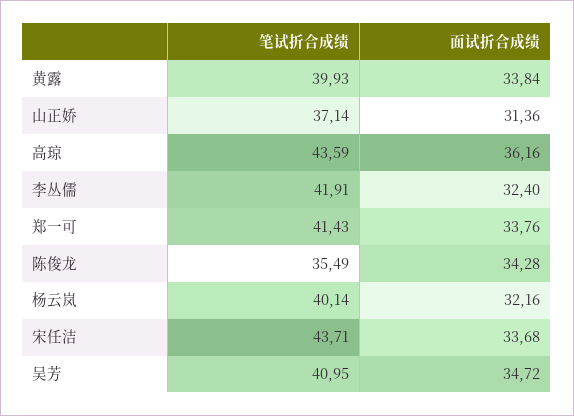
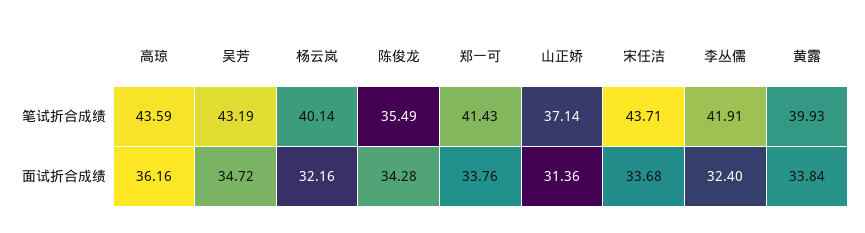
  {
    "笔试折合成绩": {
      "黄露": 39.93,
      "山正娇": 37.14,
      "高琼": 43.59,
      "李丛儒": 41.91,
      "郑一可": 41.43,
      "陈俊龙": 35.49,
      "杨云岚": 40.14,
      "宋任洁": 43.71,
-     "吴芳": 40.95
+     "吴芳": 43.19
    },
    "面试折合成绩": {
      "黄露": 33.84,
      "山正娇": 31.36,
      "高琼": 36.16,
      "李丛儒": 32.4,
      "郑一可": 33.76,
      "陈俊龙": 34.28,
      "杨云岚": 32.16,
      "宋任洁": 33.68,
      "吴芳": 34.72
    }
  }

